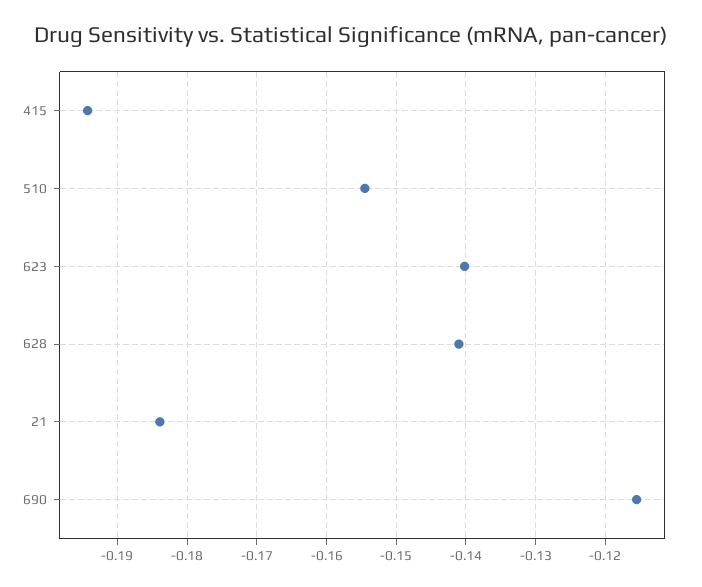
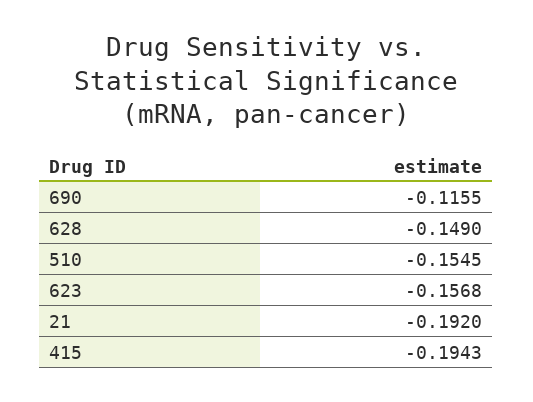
  {
    "415": -0.1943,
    "510": -0.1545,
-   "623": -0.14,
+   "623": -0.1568,
-   "628": -0.141,
+   "628": -0.149,
-   "21": -0.184,
+   "21": -0.192,
    "690": -0.1155
  }

